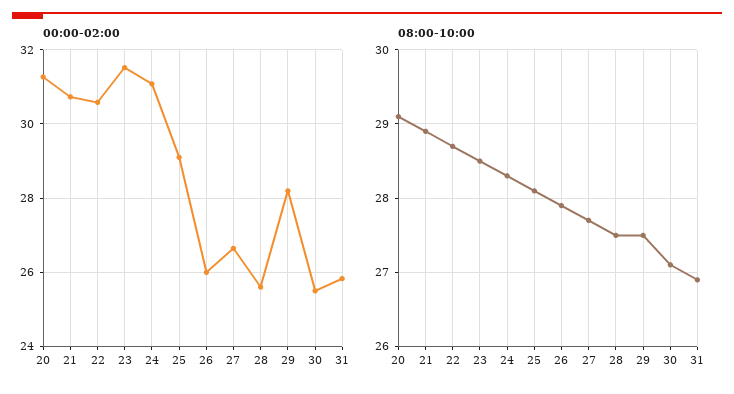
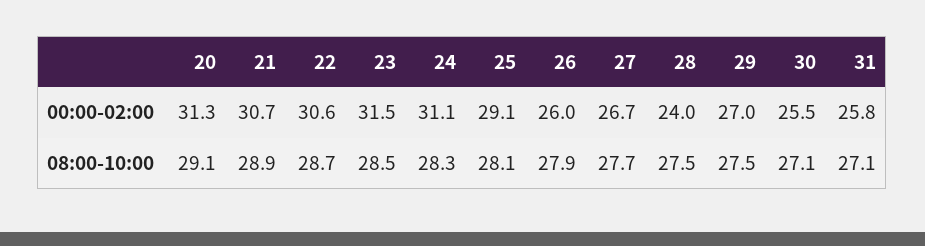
  {
    "00:00-02:00": {
      "20": 31.3,
      "21": 30.7,
      "22": 30.6,
      "23": 31.5,
      "24": 31.1,
      "25": 29.1,
      "26": 26,
      "27": 26.7,
-     "28": 25.6,
+     "28": 24,
-     "29": 28.2,
+     "29": 27,
      "30": 25.5,
      "31": 25.8
    },
    "08:00-10:00": {
      "20": 29.1,
      "21": 28.9,
      "22": 28.7,
      "23": 28.5,
      "24": 28.3,
      "25": 28.1,
      "26": 27.9,
      "27": 27.7,
      "28": 27.5,
      "29": 27.5,
      "30": 27.1,
-     "31": 26.9
+     "31": 27.1
    }
  }

